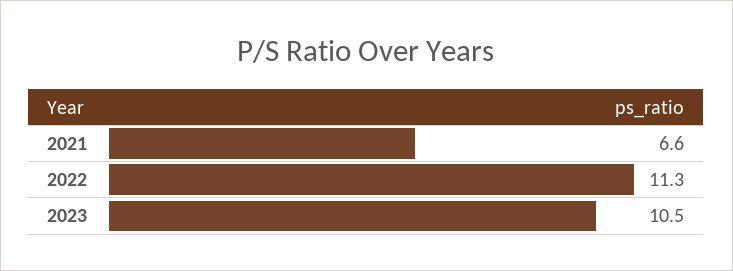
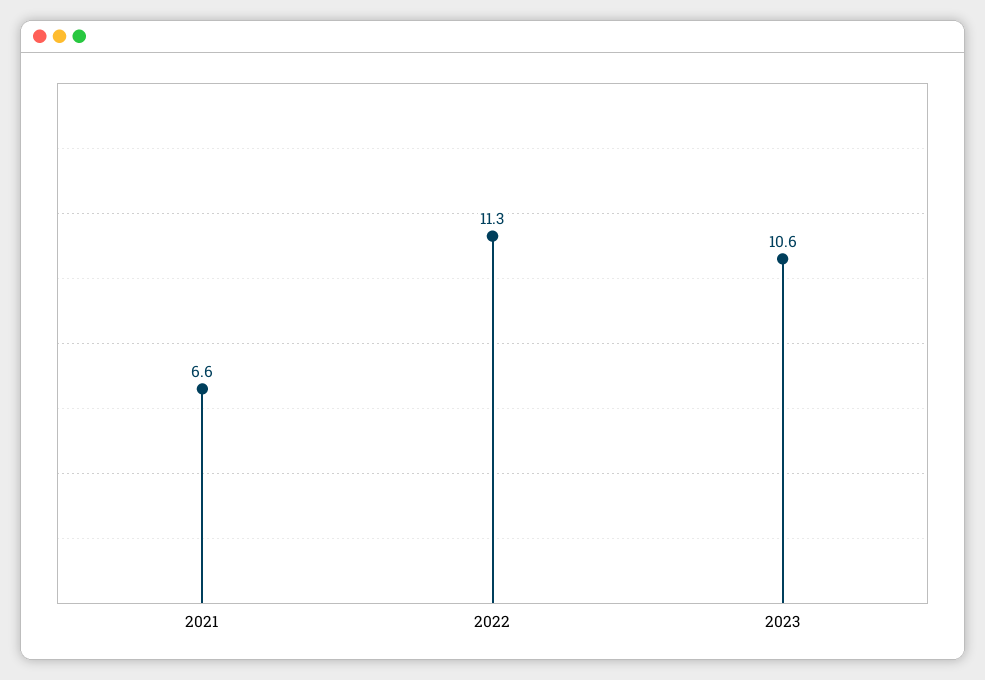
  {
    "2021": 6.6,
    "2022": 11.3,
-   "2023": 10.5
+   "2023": 10.6
  }

